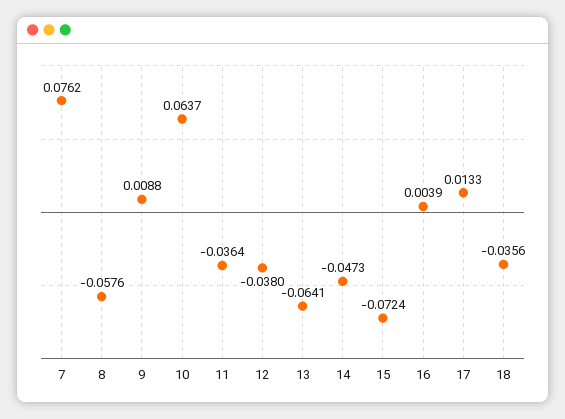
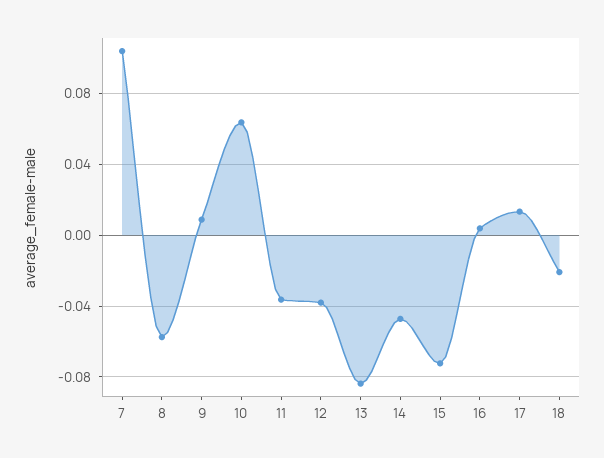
  {
-   "7": 0.0762,
+   "7": 0.105,
    "8": -0.0576,
    "9": 0.0088,
    "10": 0.0637,
    "11": -0.0364,
    "12": -0.038,
-   "13": -0.0641,
+   "13": -0.085,
    "14": -0.0473,
    "15": -0.0724,
    "16": 0.0039,
    "17": 0.0133,
-   "18": -0.0356
+   "18": -0.02
  }

